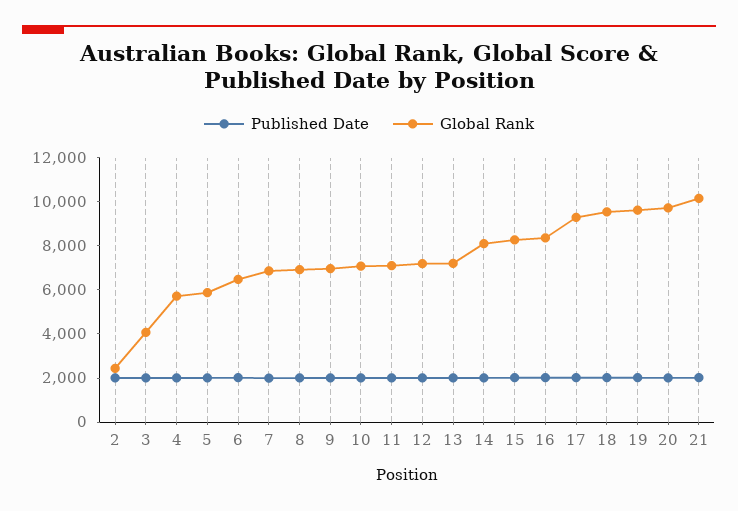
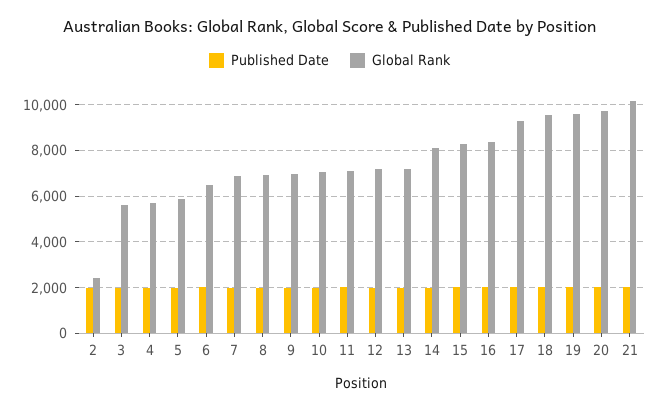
  {
    "Published Date": {
      "2": 2000,
      "3": 2000,
      "4": 2000,
      "5": 2000,
      "6": 2000,
      "7": 2000,
      "8": 2000,
      "9": 2000,
      "10": 2000,
      "11": 2000,
      "12": 2000,
      "13": 2000,
      "14": 2000,
      "15": 2000,
      "16": 2000,
      "17": 2000,
      "18": 2000,
      "19": 2000,
      "20": 2000,
      "21": 2000
    },
    "Global Rank": {
      "2": 2500,
-     "3": 4000,
+     "3": 5500,
      "4": 5500,
      "5": 6000,
      "6": 6500,
      "7": 7000,
      "8": 7000,
      "9": 7000,
      "10": 7000,
      "11": 7000,
      "12": 7000,
      "13": 7000,
      "14": 8000,
      "15": 8500,
      "16": 8500,
      "17": 9500,
      "18": 9500,
      "19": 9500,
      "20": 9500,
      "21": 10000
    }
  }

